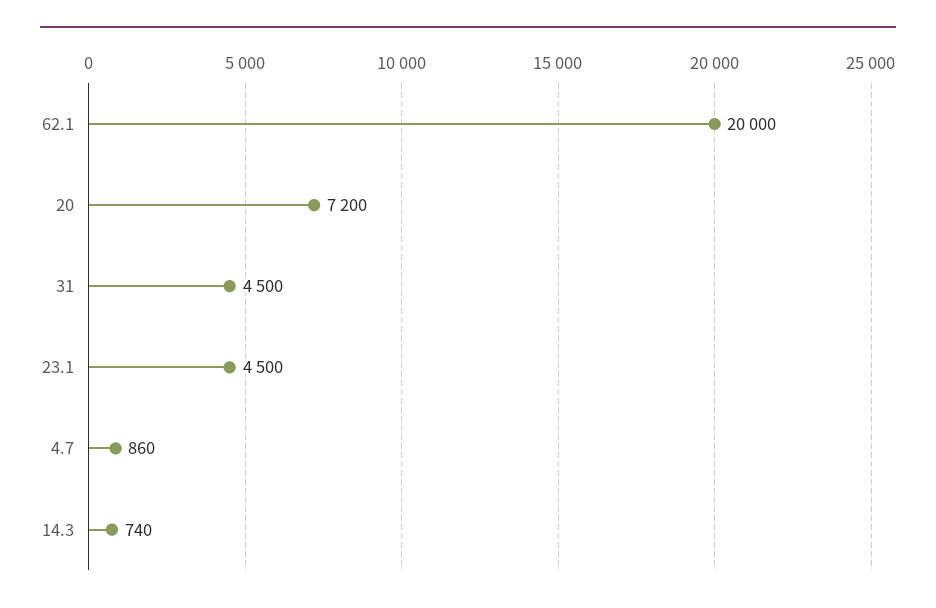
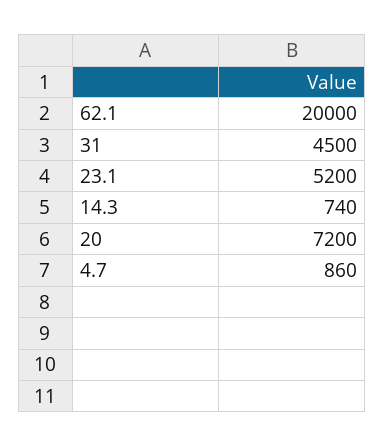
  {
    "62.1": 20000,
    "20": 7200,
    "31": 4500,
-   "23.1": 4500,
+   "23.1": 5200,
    "4.7": 860,
    "14.3": 740
  }

